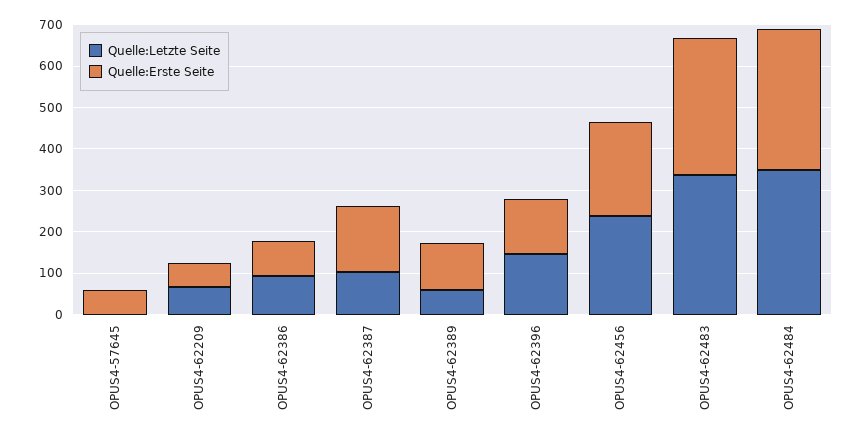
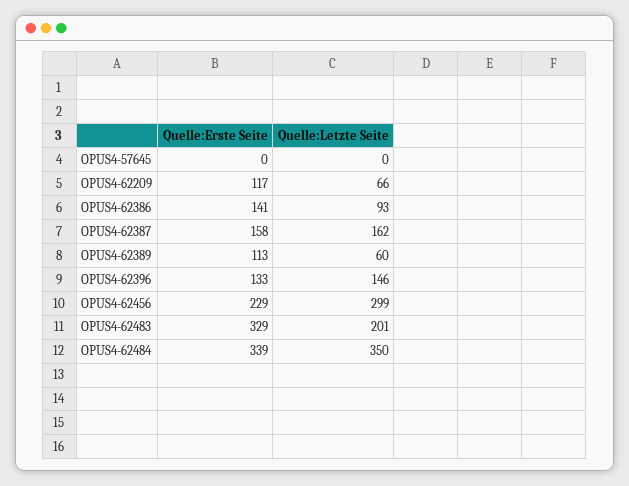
  {
    "Quelle:Letzte Seite": {
      "OPUS4-57645": 0,
      "OPUS4-62209": 66,
      "OPUS4-62386": 93,
-     "OPUS4-62387": 100,
+     "OPUS4-62387": 162,
      "OPUS4-62389": 60,
      "OPUS4-62396": 146,
-     "OPUS4-62456": 240,
+     "OPUS4-62456": 299,
-     "OPUS4-62483": 340,
+     "OPUS4-62483": 201,
      "OPUS4-62484": 350
    },
    "Quelle:Erste Seite": {
-     "OPUS4-57645": 60,
+     "OPUS4-57645": 0,
-     "OPUS4-62209": 60,
+     "OPUS4-62209": 117,
-     "OPUS4-62386": 80,
+     "OPUS4-62386": 141,
      "OPUS4-62387": 158,
      "OPUS4-62389": 113,
      "OPUS4-62396": 133,
      "OPUS4-62456": 229,
      "OPUS4-62483": 329,
      "OPUS4-62484": 339
    }
  }

